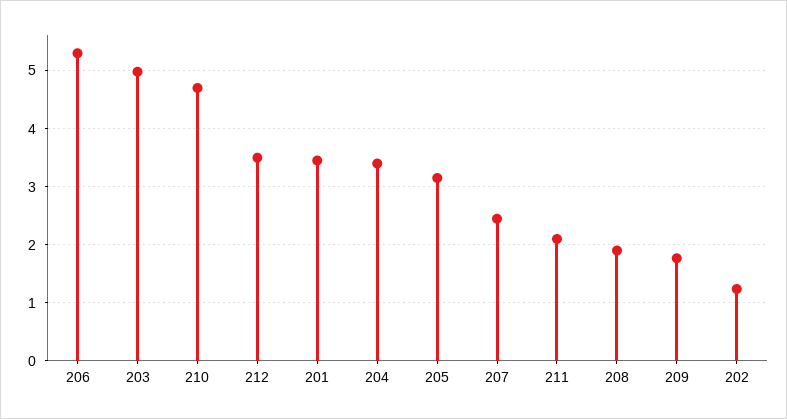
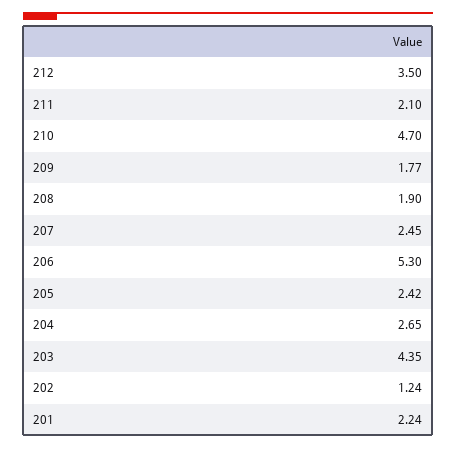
  {
    "206": 5.3,
-   "203": 5,
+   "203": 4.35,
    "210": 4.7,
    "212": 3.5,
-   "201": 3.4,
+   "201": 2.24,
-   "204": 3.4,
+   "204": 2.65,
-   "205": 3.2,
+   "205": 2.42,
    "207": 2.45,
    "211": 2.1,
    "208": 1.9,
    "209": 1.77,
    "202": 1.24
  }

